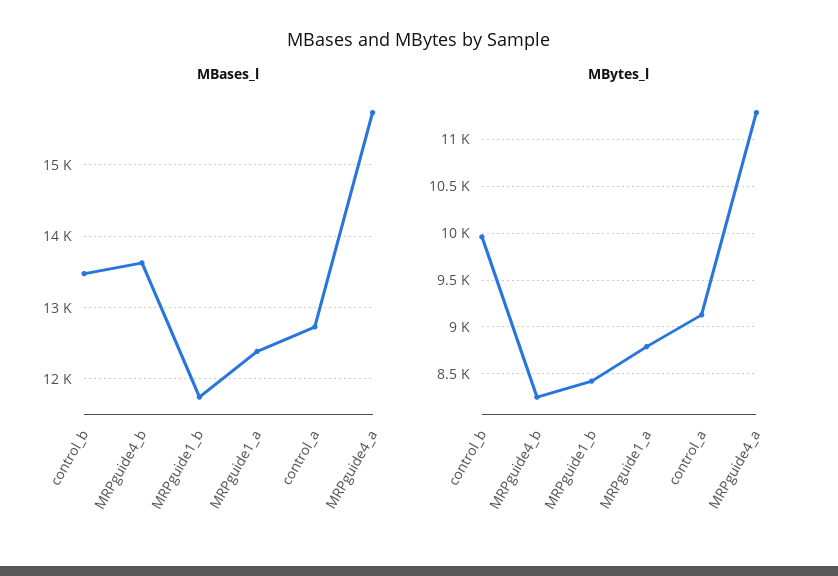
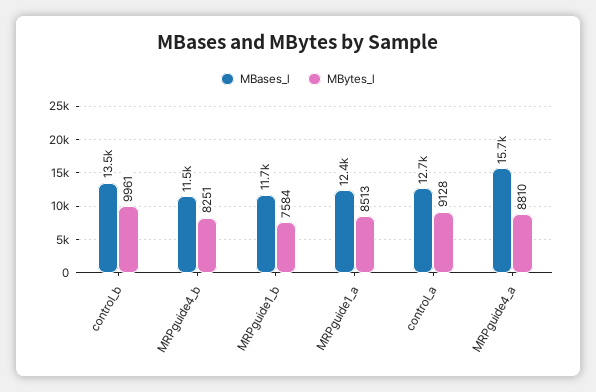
  {
    "MBases_l": {
      "control_b": 13500,
-     "MRPguide4_b": 13600,
+     "MRPguide4_b": 11500,
      "MRPguide1_b": 11700,
      "MRPguide1_a": 12400,
      "control_a": 12700,
      "MRPguide4_a": 15700
    },
    "MBytes_l": {
      "control_b": 9961,
      "MRPguide4_b": 8251,
-     "MRPguide1_b": 8400,
+     "MRPguide1_b": 7584,
-     "MRPguide1_a": 8800,
+     "MRPguide1_a": 8513,
      "control_a": 9128,
-     "MRPguide4_a": 11300
+     "MRPguide4_a": 8810
    }
  }

